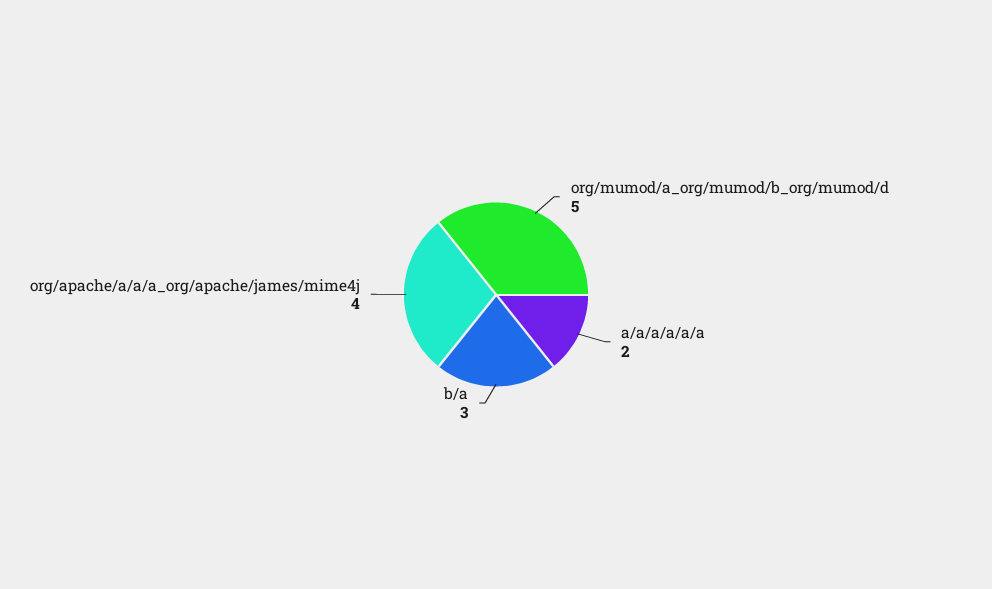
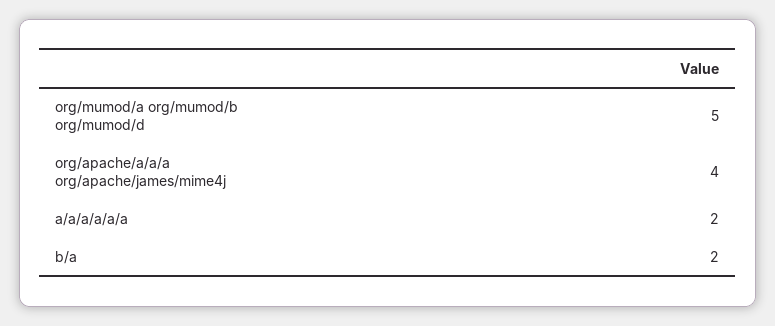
  {
    "org/mumod/a_org/mumod/b_org/mumod/d": 5,
    "a/a/a/a/a/a": 2,
-   "b/a": 3,
+   "b/a": 2,
    "org/apache/a/a/a_org/apache/james/mime4j": 4
  }

